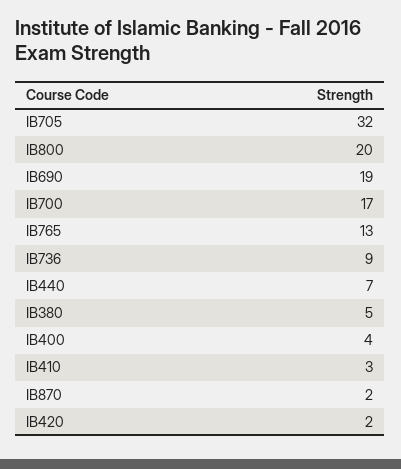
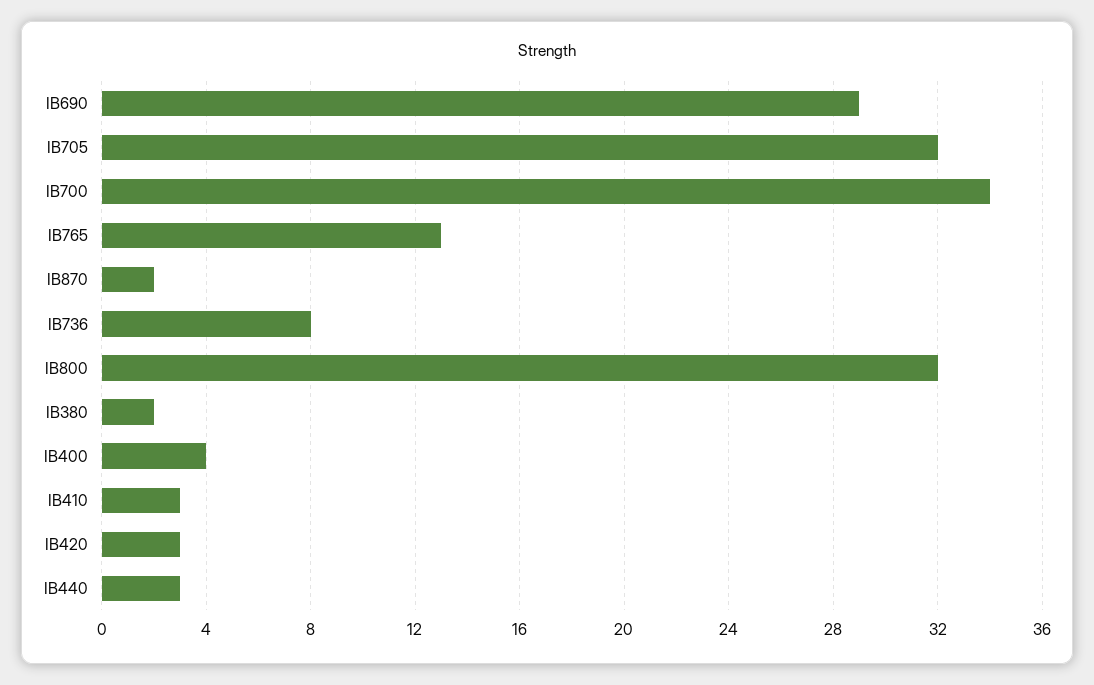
  {
    "IB705": 32,
-   "IB800": 20,
+   "IB800": 32,
-   "IB690": 19,
+   "IB690": 29,
-   "IB700": 17,
+   "IB700": 34,
    "IB765": 13,
-   "IB736": 9,
+   "IB736": 8,
-   "IB440": 7,
+   "IB440": 3,
-   "IB380": 5,
+   "IB380": 2,
    "IB400": 4,
    "IB410": 3,
    "IB870": 2,
-   "IB420": 2
+   "IB420": 3
  }

